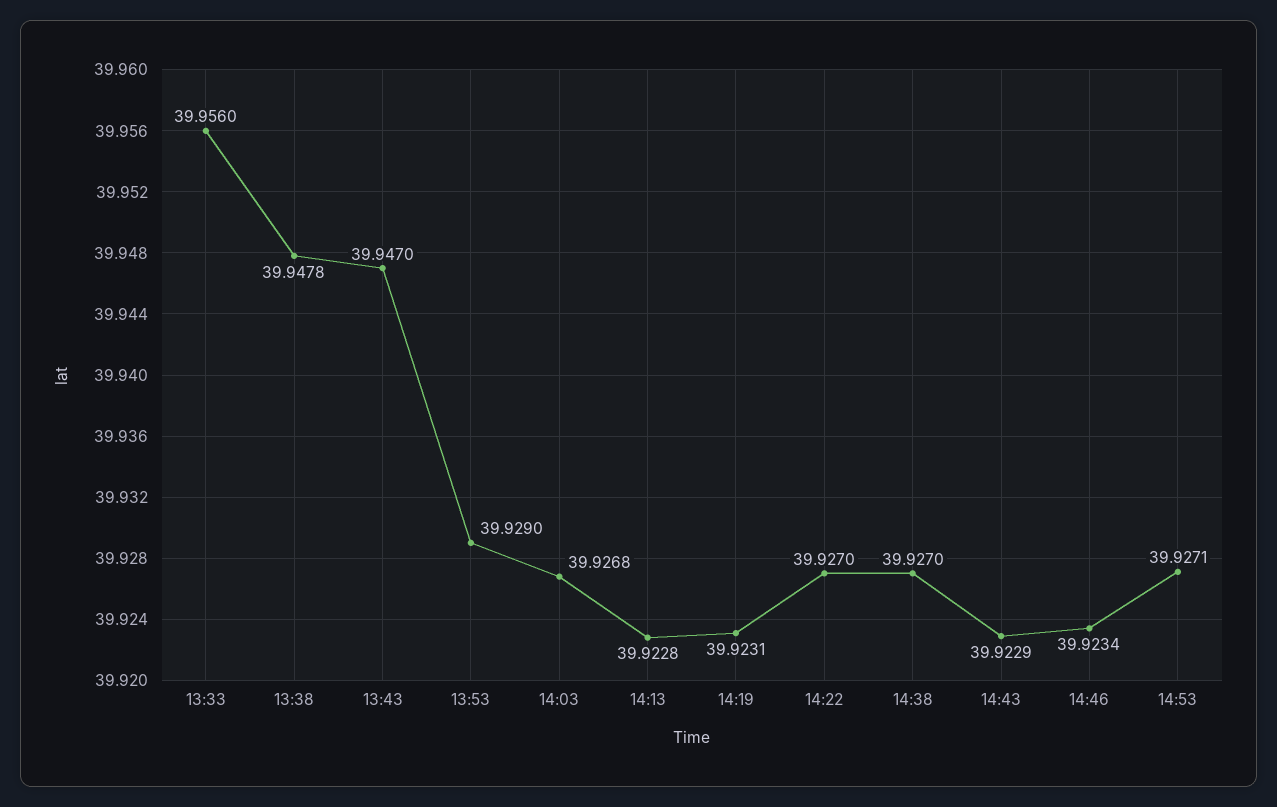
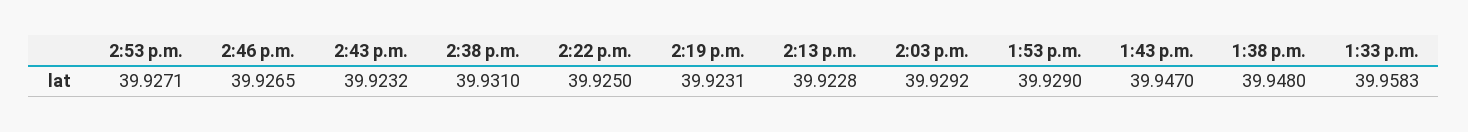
  {
-   "13:33": 39.956,
+   "13:33": 39.9583,
-   "13:38": 39.9478,
+   "13:38": 39.948,
    "13:43": 39.947,
    "13:53": 39.929,
-   "14:03": 39.9268,
+   "14:03": 39.9292,
    "14:13": 39.9228,
    "14:19": 39.9231,
-   "14:22": 39.927,
+   "14:22": 39.925,
-   "14:38": 39.927,
+   "14:38": 39.931,
-   "14:43": 39.9229,
+   "14:43": 39.9232,
-   "14:46": 39.9234,
+   "14:46": 39.9265,
    "14:53": 39.9271
  }

